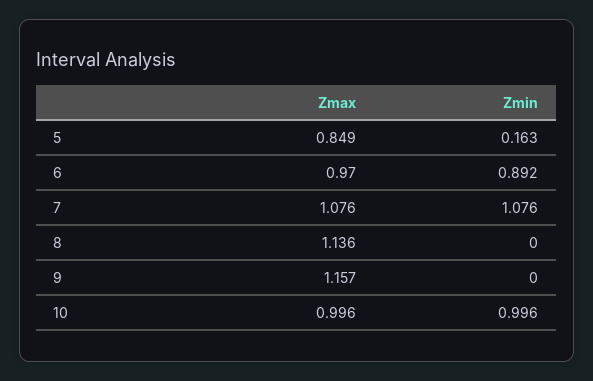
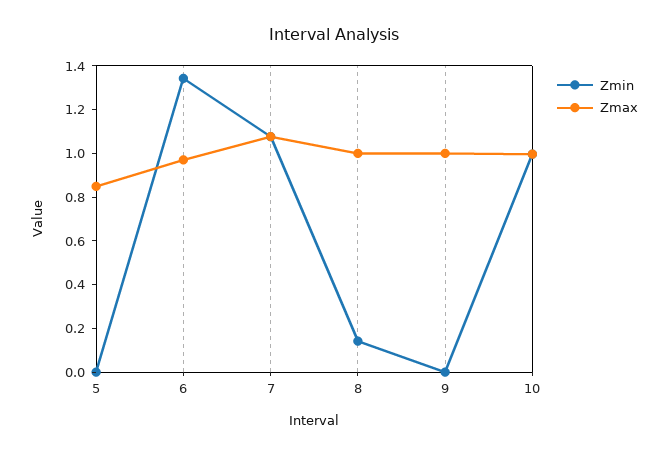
  {
    "Zmax": {
      "5": 0.849,
      "6": 0.97,
      "7": 1.076,
-     "8": 1.136,
+     "8": 1,
-     "9": 1.157,
+     "9": 1,
      "10": 0.996
    },
    "Zmin": {
-     "5": 0.163,
+     "5": 0,
-     "6": 0.892,
+     "6": 1.35,
      "7": 1.076,
-     "8": 0,
+     "8": 0.15,
      "9": 0,
      "10": 0.996
    }
  }

